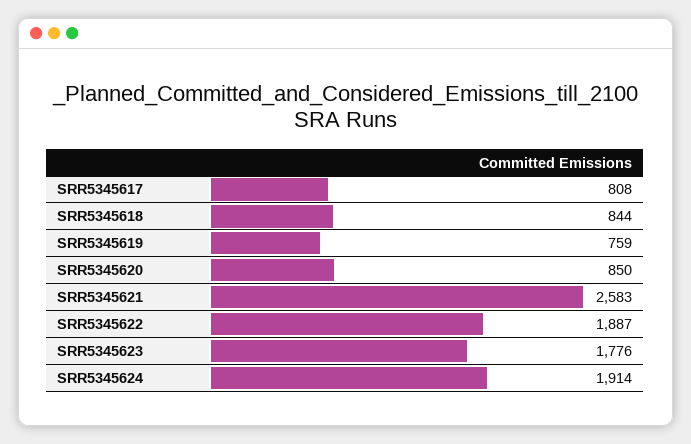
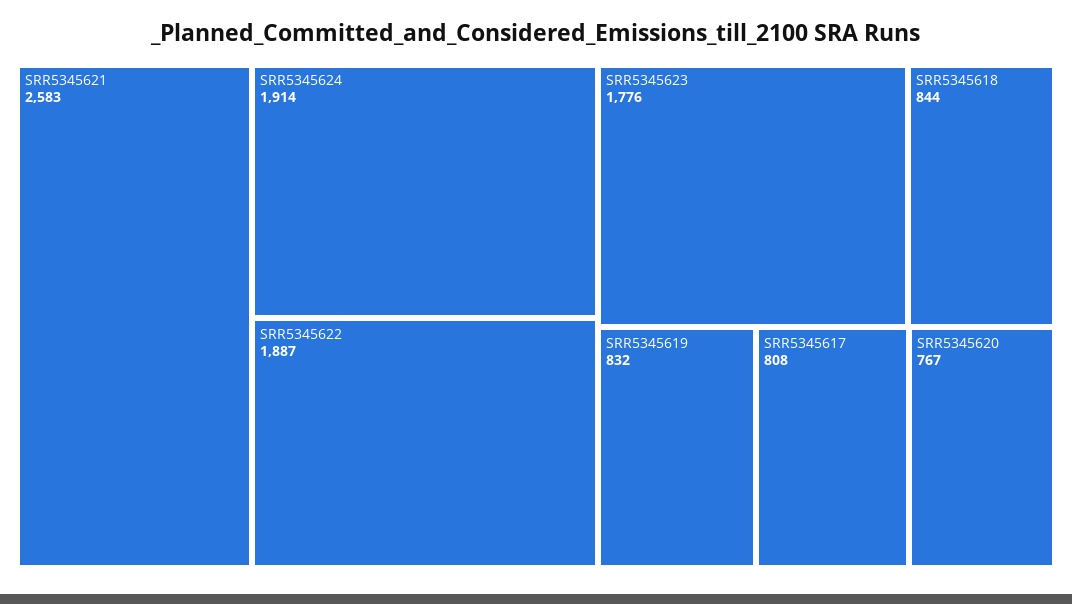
  {
    "SRR5345617": 808,
    "SRR5345618": 844,
-   "SRR5345619": 759,
+   "SRR5345619": 832,
-   "SRR5345620": 850,
+   "SRR5345620": 767,
    "SRR5345621": 2583,
    "SRR5345622": 1887,
    "SRR5345623": 1776,
    "SRR5345624": 1914
  }

